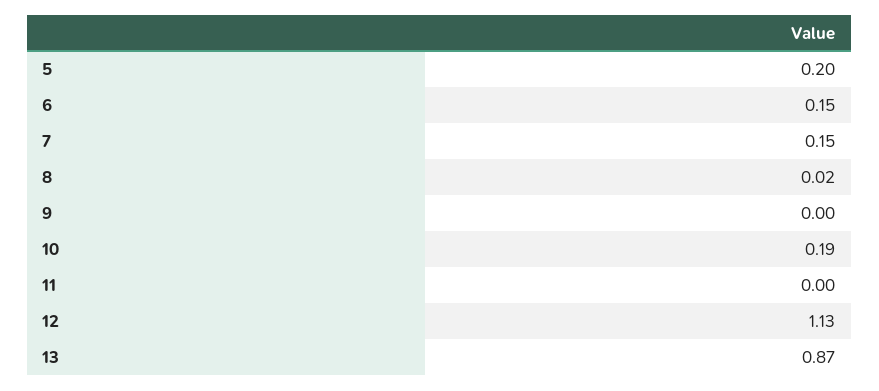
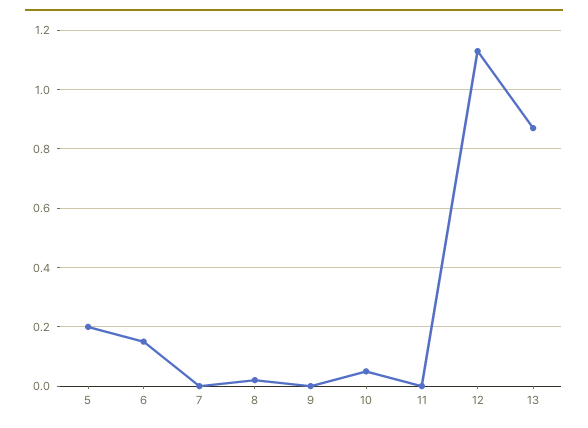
  {
    "5": 0.2,
    "6": 0.15,
-   "7": 0.15,
+   "7": 0,
    "8": 0.02,
    "9": 0,
-   "10": 0.19,
+   "10": 0.05,
    "11": 0,
    "12": 1.13,
    "13": 0.87
  }

